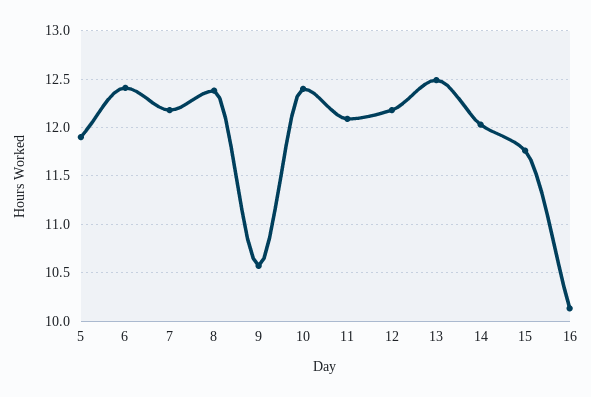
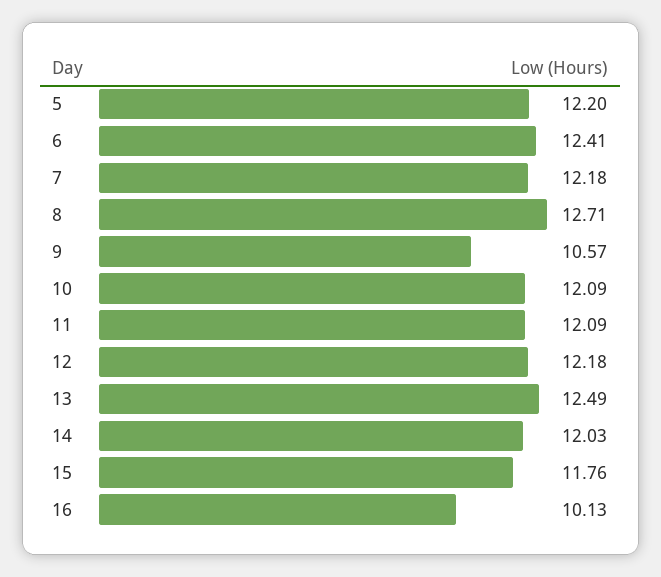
  {
-   "5": 11.9,
+   "5": 12.2,
    "6": 12.41,
    "7": 12.18,
-   "8": 12.4,
+   "8": 12.71,
    "9": 10.57,
-   "10": 12.4,
+   "10": 12.09,
    "11": 12.09,
    "12": 12.18,
    "13": 12.49,
    "14": 12.03,
    "15": 11.76,
    "16": 10.13
  }

